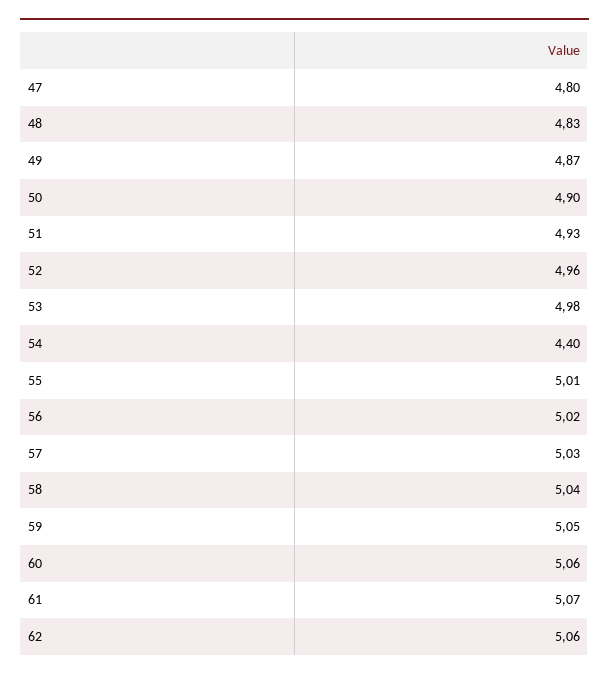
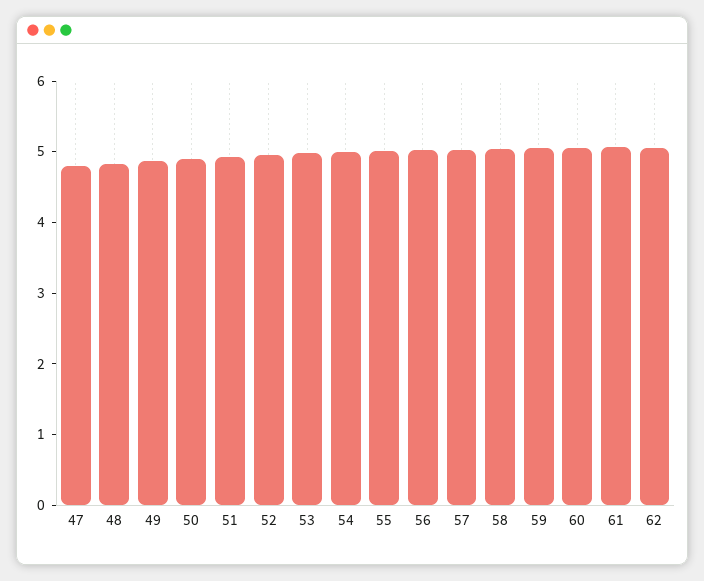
  {
    "47": 4.8,
    "48": 4.83,
    "49": 4.87,
    "50": 4.9,
    "51": 4.93,
    "52": 4.96,
    "53": 4.98,
-   "54": 4.4,
+   "54": 5,
    "55": 5.01,
    "56": 5.02,
    "57": 5.03,
    "58": 5.04,
    "59": 5.05,
    "60": 5.06,
    "61": 5.07,
    "62": 5.06
  }

